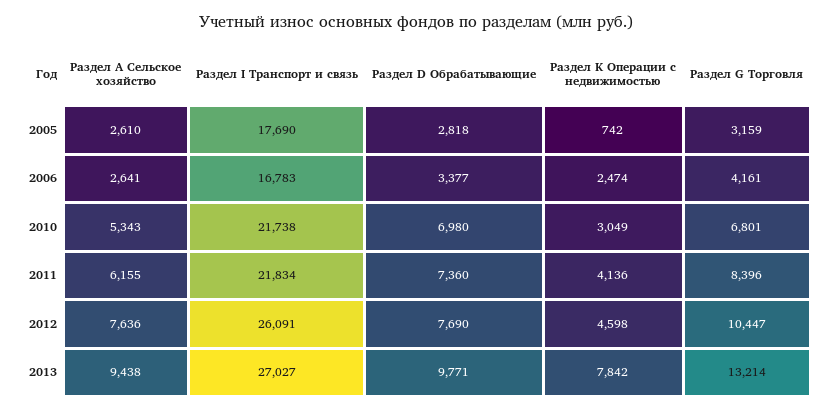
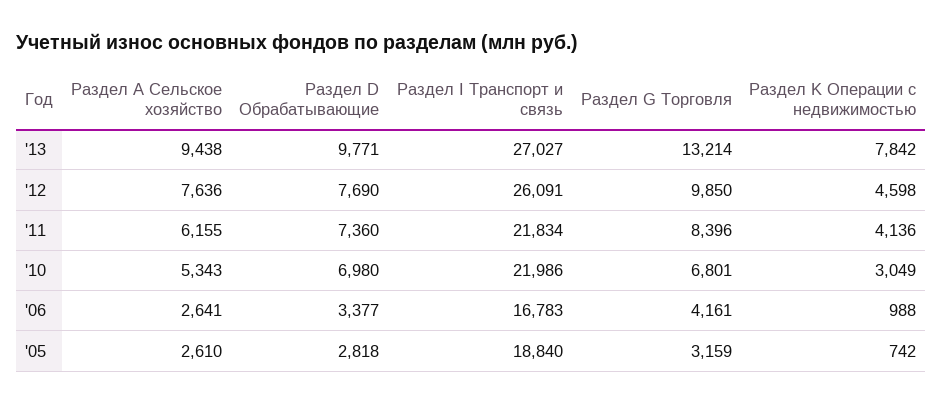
  {
    "Раздел А Сельское хозяйство": {
      "2005": 2610,
      "2006": 2641,
      "2010": 5343,
      "2011": 6155,
      "2012": 7636,
      "2013": 9438
    },
    "Раздел I Транспорт и связь": {
-     "2005": 17690,
+     "2005": 18840,
      "2006": 16783,
-     "2010": 21738,
+     "2010": 21986,
      "2011": 21834,
      "2012": 26091,
      "2013": 27027
    },
    "Раздел D Обрабатывающие": {
      "2005": 2818,
      "2006": 3377,
      "2010": 6980,
      "2011": 7360,
      "2012": 7690,
      "2013": 9771
    },
    "Раздел K Операции с недвижимостью": {
      "2005": 742,
-     "2006": 2474,
+     "2006": 988,
      "2010": 3049,
      "2011": 4136,
      "2012": 4598,
      "2013": 7842
    },
    "Раздел G Торговля": {
      "2005": 3159,
      "2006": 4161,
      "2010": 6801,
      "2011": 8396,
-     "2012": 10447,
+     "2012": 9850,
      "2013": 13214
    }
  }

